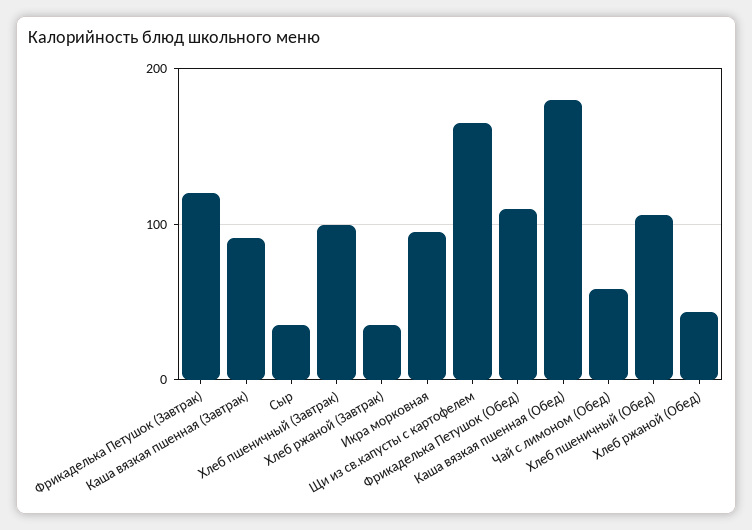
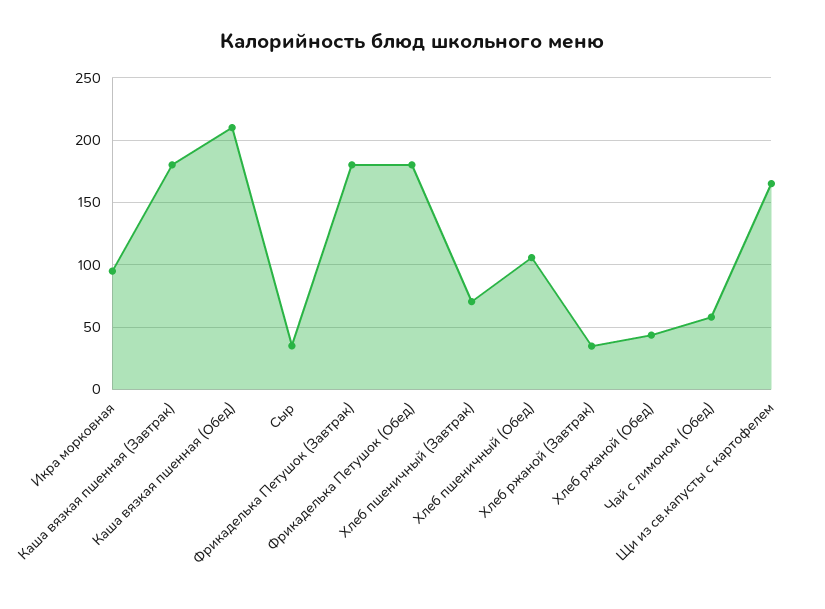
  {
-   "Фрикаделька Петушок (Завтрак)": 120,
+   "Фрикаделька Петушок (Завтрак)": 180,
-   "Каша вязкая пшенная (Завтрак)": 90,
+   "Каша вязкая пшенная (Завтрак)": 180,
    "Сыр": 35,
-   "Хлеб пшеничный (Завтрак)": 100,
+   "Хлеб пшеничный (Завтрак)": 70,
    "Хлеб ржаной (Завтрак)": 35,
    "Икра морковная": 95,
    "Щи из св.капусты с картофелем": 165,
-   "Фрикаделька Петушок (Обед)": 110,
+   "Фрикаделька Петушок (Обед)": 180,
-   "Каша вязкая пшенная (Обед)": 180,
+   "Каша вязкая пшенная (Обед)": 210,
    "Чай с лимоном (Обед)": 60,
    "Хлеб пшеничный (Обед)": 105,
    "Хлеб ржаной (Обед)": 45
  }

